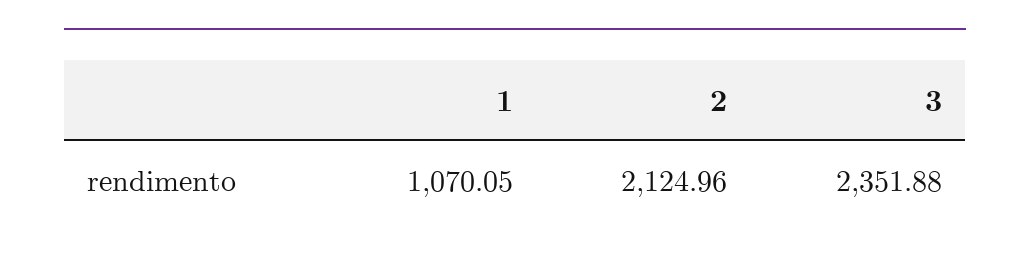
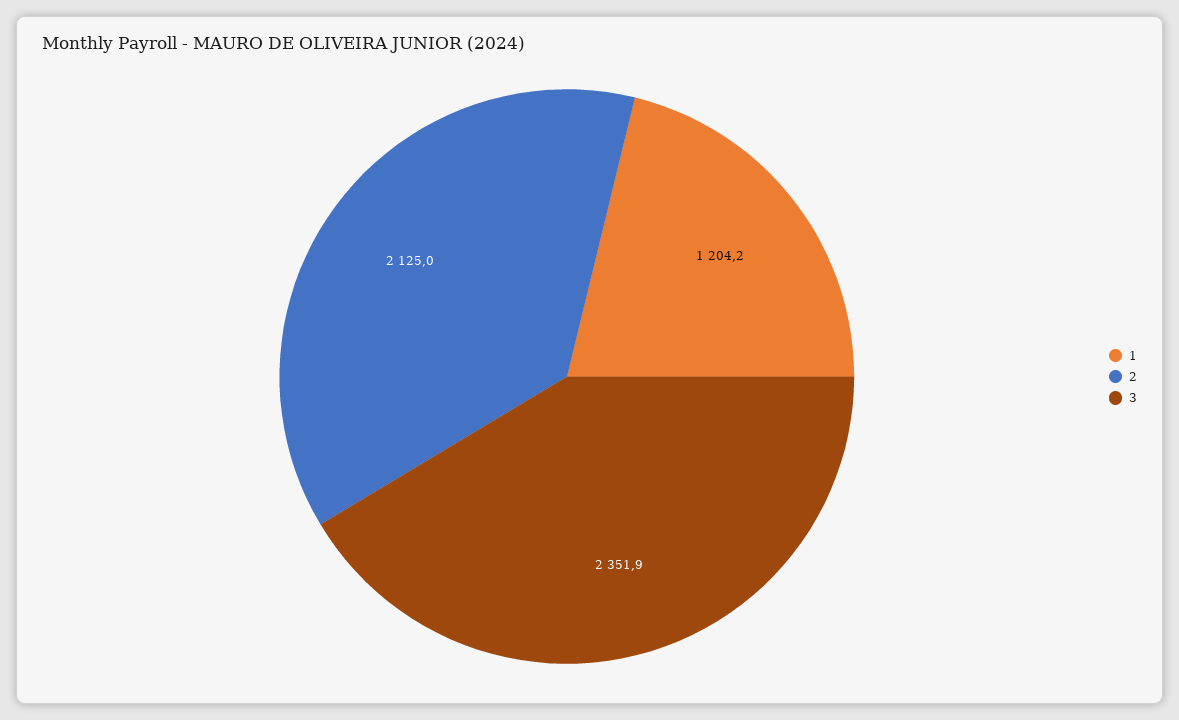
  {
-   "1": 1070.05,
+   "1": 1204.2,
    "2": 2124.96,
    "3": 2351.88
  }

